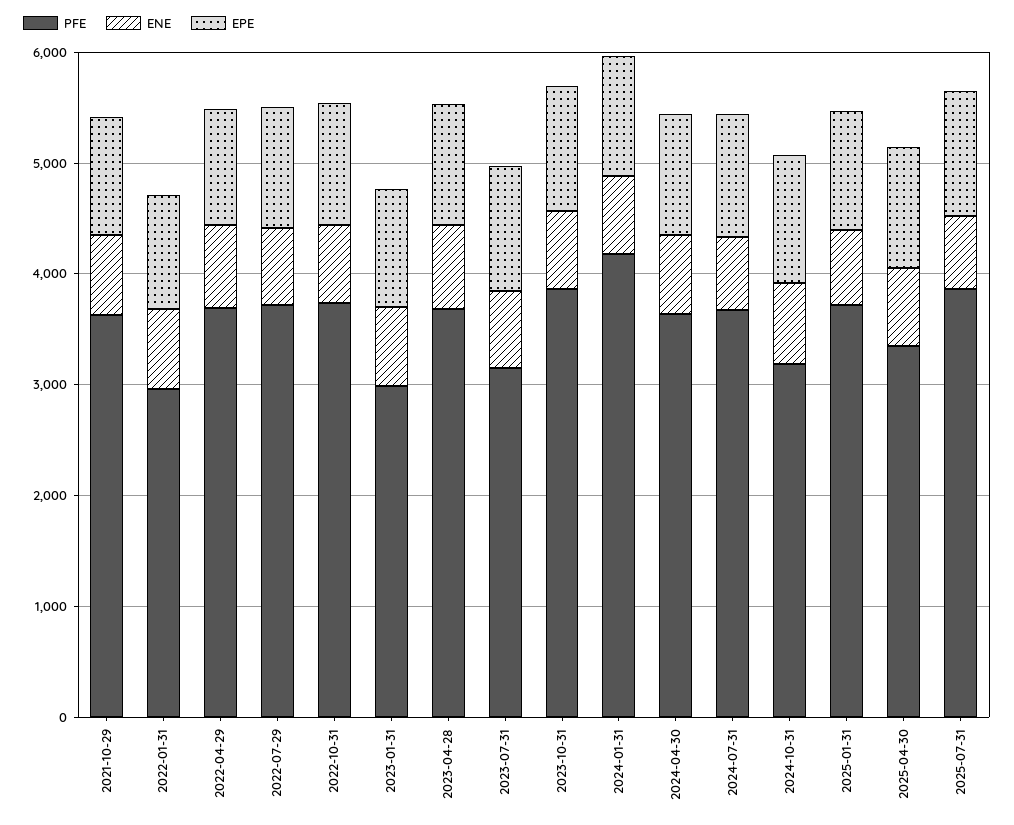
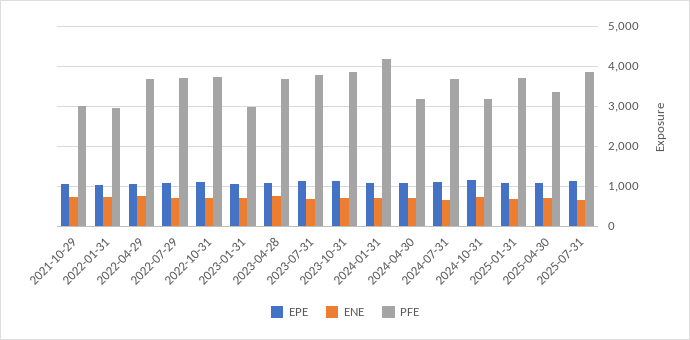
  {
    "PFE": {
-     "2021-10-29": 3600,
+     "2021-10-29": 3000,
      "2022-01-31": 3000,
      "2022-04-29": 3600,
      "2022-07-29": 3800,
      "2022-10-31": 3800,
      "2023-01-31": 3000,
      "2023-04-28": 3600,
-     "2023-07-31": 3200,
+     "2023-07-31": 3800,
      "2023-10-31": 3800,
      "2024-01-31": 4200,
-     "2024-04-30": 3600,
+     "2024-04-30": 3200,
      "2024-07-31": 3600,
      "2024-10-31": 3200,
      "2025-01-31": 3800,
      "2025-04-30": 3400,
      "2025-07-31": 3800
    },
    "ENE": {
      "2021-10-29": 800,
      "2022-01-31": 800,
      "2022-04-29": 800,
      "2022-07-29": 600,
      "2022-10-31": 800,
      "2023-01-31": 800,
      "2023-04-28": 800,
      "2023-07-31": 600,
      "2023-10-31": 800,
      "2024-01-31": 800,
      "2024-04-30": 800,
      "2024-07-31": 600,
      "2024-10-31": 800,
      "2025-01-31": 600,
      "2025-04-30": 600,
      "2025-07-31": 600
    },
    "EPE": {
      "2021-10-29": 1000,
      "2022-01-31": 1000,
      "2022-04-29": 1000,
      "2022-07-29": 1000,
      "2022-10-31": 1200,
      "2023-01-31": 1000,
      "2023-04-28": 1000,
      "2023-07-31": 1200,
      "2023-10-31": 1200,
      "2024-01-31": 1000,
      "2024-04-30": 1000,
      "2024-07-31": 1200,
      "2024-10-31": 1200,
      "2025-01-31": 1000,
      "2025-04-30": 1000,
      "2025-07-31": 1200
    }
  }

